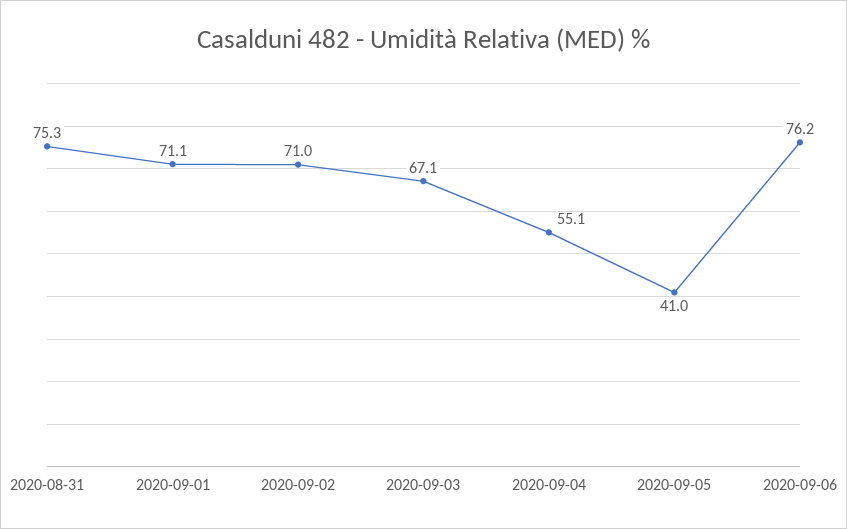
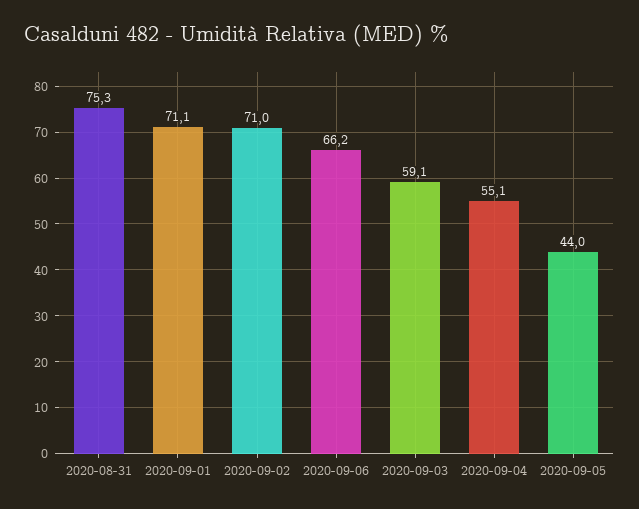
  {
    "2020-08-31": 75.3,
    "2020-09-01": 71.1,
    "2020-09-02": 71,
-   "2020-09-03": 67.1,
+   "2020-09-03": 59.1,
    "2020-09-04": 55.1,
-   "2020-09-05": 41,
+   "2020-09-05": 44,
-   "2020-09-06": 76.2
+   "2020-09-06": 66.2
  }

